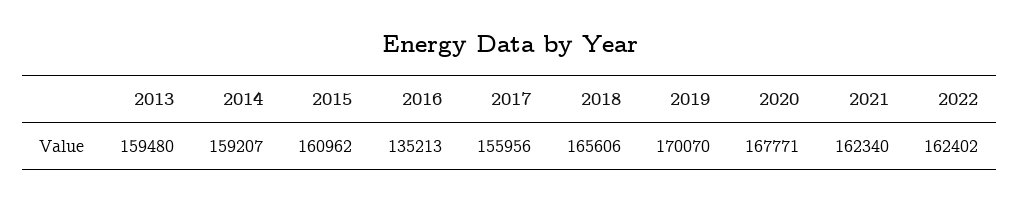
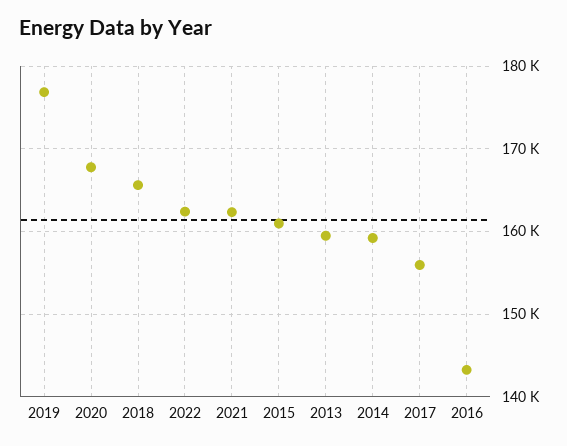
  {
    "2013": 159480,
    "2014": 159207,
    "2015": 160962,
-   "2016": 135213,
+   "2016": 143000,
    "2017": 155956,
    "2018": 165606,
-   "2019": 170070,
+   "2019": 177000,
    "2020": 167771,
    "2021": 162340,
    "2022": 162402
  }

